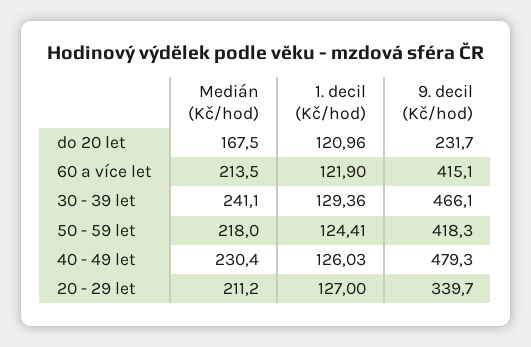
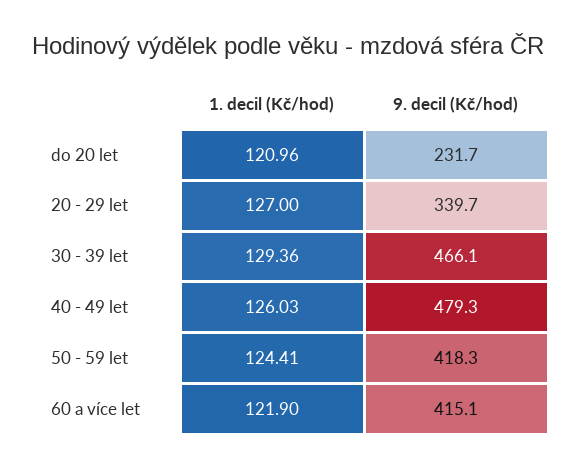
  {
-   "Medián (Kč/hod)": {
-     "do 20 let": 167.5,
-     "60 a více let": 213.5,
-     "30 - 39 let": 241.1,
-     "50 - 59 let": 218,
-     "40 - 49 let": 230.4,
-     "20 - 29 let": 211.2
-   },
    "1. decil (Kč/hod)": {
      "do 20 let": 120.96,
      "60 a více let": 121.9,
      "30 - 39 let": 129.36,
      "50 - 59 let": 124.41,
      "40 - 49 let": 126.03,
      "20 - 29 let": 127
    },
    "9. decil (Kč/hod)": {
      "do 20 let": 231.7,
      "60 a více let": 415.1,
      "30 - 39 let": 466.1,
      "50 - 59 let": 418.3,
      "40 - 49 let": 479.3,
      "20 - 29 let": 339.7
    }
  }

